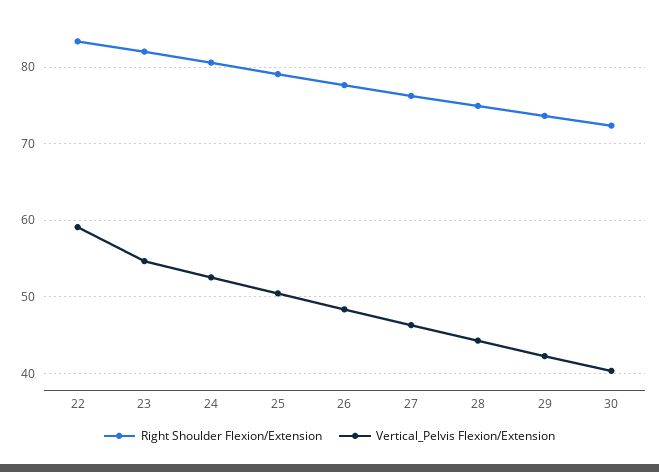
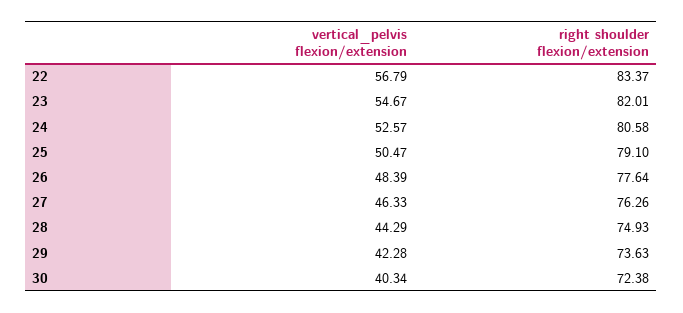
  {
    "Right Shoulder Flexion/Extension": {
      "22": 83.37,
      "23": 82.01,
      "24": 80.58,
      "25": 79.1,
      "26": 77.64,
      "27": 76.26,
      "28": 74.93,
      "29": 73.63,
      "30": 72.38
    },
    "Vertical_Pelvis Flexion/Extension": {
-     "22": 59,
+     "22": 56.79,
      "23": 54.67,
      "24": 52.57,
      "25": 50.47,
      "26": 48.39,
      "27": 46.33,
      "28": 44.29,
      "29": 42.28,
      "30": 40.34
    }
  }

